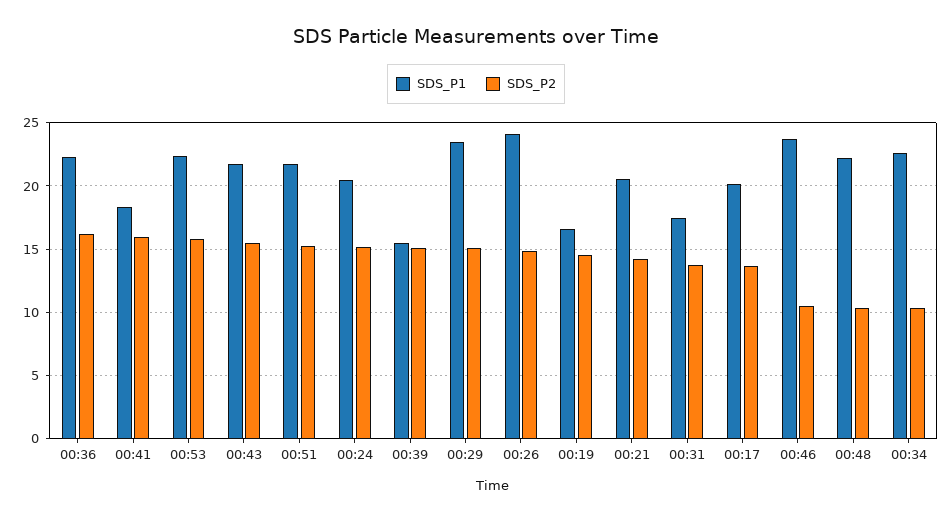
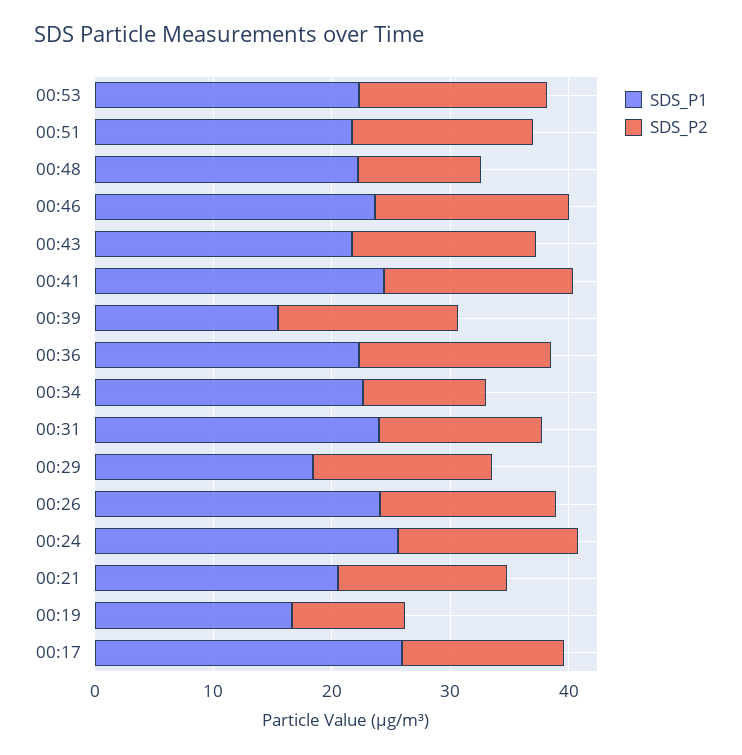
  {
    "SDS_P1": {
      "00:36": 22.5,
-     "00:41": 18.5,
+     "00:41": 24,
      "00:53": 22.5,
      "00:43": 21.5,
      "00:51": 21.5,
-     "00:24": 20.5,
+     "00:24": 26,
      "00:39": 15.5,
-     "00:29": 23.5,
+     "00:29": 18,
      "00:26": 24,
      "00:19": 16.5,
      "00:21": 20.5,
-     "00:31": 17.5,
+     "00:31": 24,
-     "00:17": 20,
+     "00:17": 26,
      "00:46": 23.5,
      "00:48": 22,
      "00:34": 22.5
    },
    "SDS_P2": {
      "00:36": 16,
      "00:41": 16,
      "00:53": 16,
      "00:43": 15.5,
      "00:51": 15.5,
      "00:24": 15,
      "00:39": 15,
      "00:29": 15,
      "00:26": 15,
-     "00:19": 14.5,
+     "00:19": 10,
      "00:21": 14,
      "00:31": 14,
      "00:17": 13.5,
-     "00:46": 10.5,
+     "00:46": 16,
      "00:48": 10.5,
      "00:34": 10.5
    }
  }

